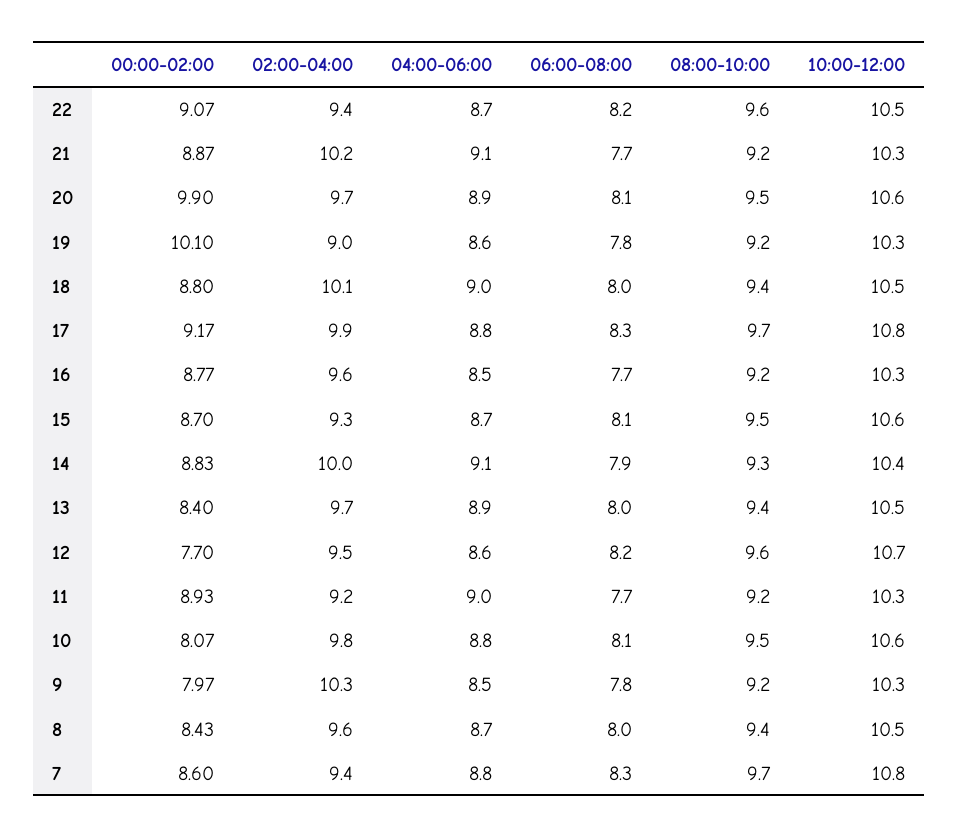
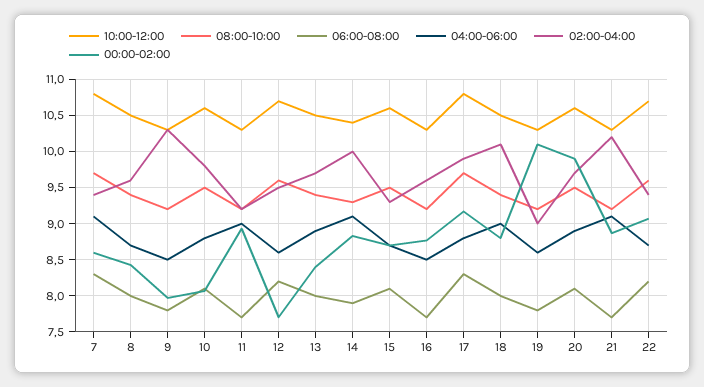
  {
    "00:00-02:00": {
      "22": 9.07,
      "21": 8.87,
      "20": 9.9,
      "19": 10.1,
      "18": 8.8,
      "17": 9.17,
      "16": 8.77,
      "15": 8.7,
      "14": 8.83,
      "13": 8.4,
      "12": 7.7,
      "11": 8.93,
      "10": 8.07,
      "9": 7.97,
      "8": 8.43,
      "7": 8.6
    },
    "02:00-04:00": {
      "22": 9.4,
      "21": 10.2,
      "20": 9.7,
      "19": 9,
      "18": 10.1,
      "17": 9.9,
      "16": 9.6,
      "15": 9.3,
      "14": 10,
      "13": 9.7,
      "12": 9.5,
      "11": 9.2,
      "10": 9.8,
      "9": 10.3,
      "8": 9.6,
      "7": 9.4
    },
    "04:00-06:00": {
      "22": 8.7,
      "21": 9.1,
      "20": 8.9,
      "19": 8.6,
      "18": 9,
      "17": 8.8,
      "16": 8.5,
      "15": 8.7,
      "14": 9.1,
      "13": 8.9,
      "12": 8.6,
      "11": 9,
      "10": 8.8,
      "9": 8.5,
      "8": 8.7,
-     "7": 8.8
+     "7": 9.1
    },
    "06:00-08:00": {
      "22": 8.2,
      "21": 7.7,
      "20": 8.1,
      "19": 7.8,
      "18": 8,
      "17": 8.3,
      "16": 7.7,
      "15": 8.1,
      "14": 7.9,
      "13": 8,
      "12": 8.2,
      "11": 7.7,
      "10": 8.1,
      "9": 7.8,
      "8": 8,
      "7": 8.3
    },
    "08:00-10:00": {
      "22": 9.6,
      "21": 9.2,
      "20": 9.5,
      "19": 9.2,
      "18": 9.4,
      "17": 9.7,
      "16": 9.2,
      "15": 9.5,
      "14": 9.3,
      "13": 9.4,
      "12": 9.6,
      "11": 9.2,
      "10": 9.5,
      "9": 9.2,
      "8": 9.4,
      "7": 9.7
    },
    "10:00-12:00": {
-     "22": 10.5,
+     "22": 10.7,
      "21": 10.3,
      "20": 10.6,
      "19": 10.3,
      "18": 10.5,
      "17": 10.8,
      "16": 10.3,
      "15": 10.6,
      "14": 10.4,
      "13": 10.5,
      "12": 10.7,
      "11": 10.3,
      "10": 10.6,
      "9": 10.3,
      "8": 10.5,
      "7": 10.8
    }
  }

